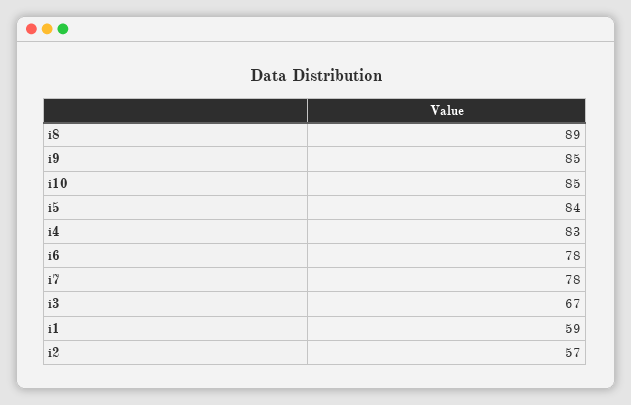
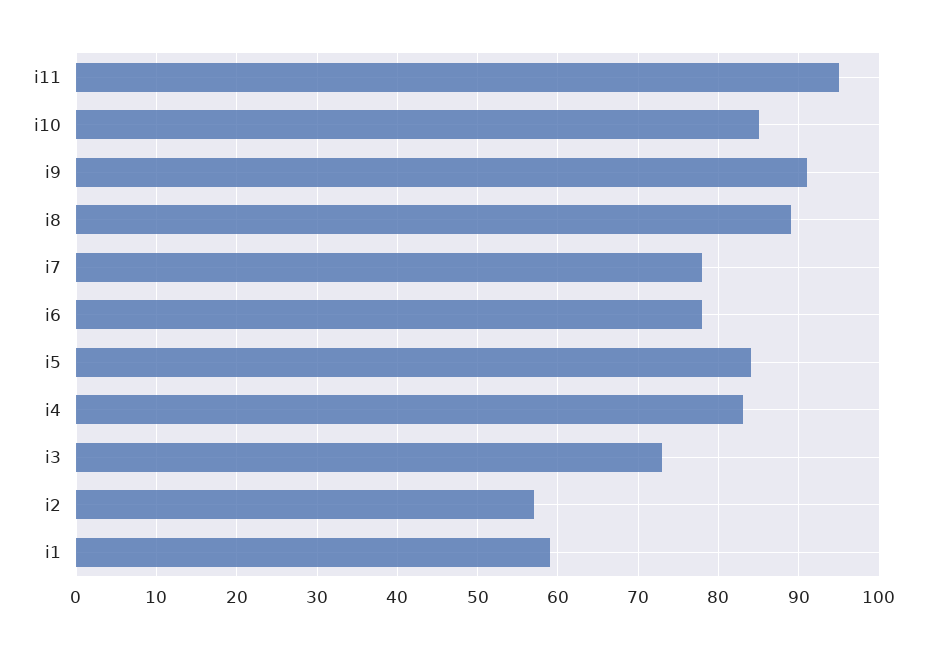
  {
    "i8": 89,
-   "i9": 85,
+   "i9": 91,
    "i10": 85,
    "i5": 84,
    "i4": 83,
    "i6": 78,
    "i7": 78,
-   "i3": 67,
+   "i3": 73,
    "i1": 59,
-   "i2": 57
+   "i2": 57,
+   "i11": 95
  }

